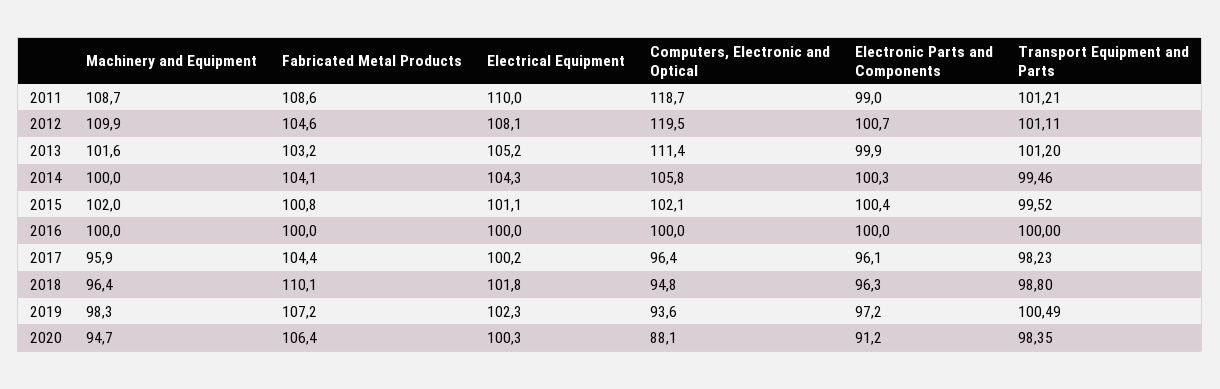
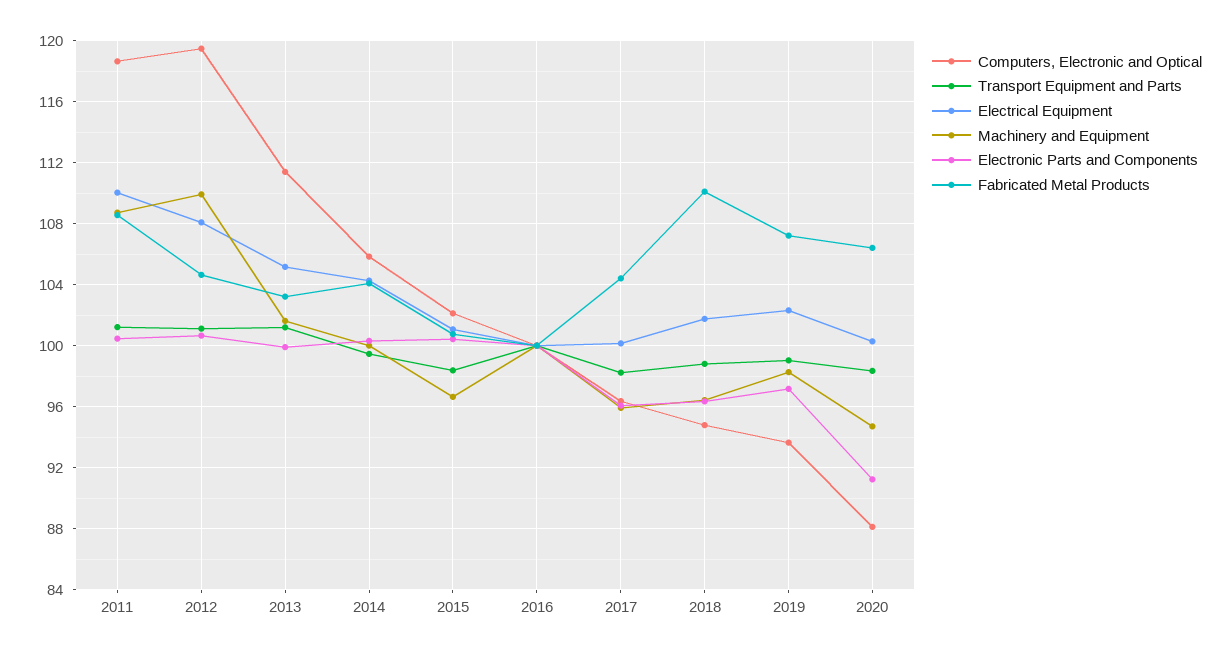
  {
    "Machinery and Equipment": {
      "2011": 108.7,
      "2012": 109.9,
      "2013": 101.6,
      "2014": 100,
-     "2015": 102,
+     "2015": 96.5,
      "2016": 100,
      "2017": 95.9,
      "2018": 96.4,
      "2019": 98.3,
      "2020": 94.7
    },
    "Fabricated Metal Products": {
      "2011": 108.6,
      "2012": 104.6,
      "2013": 103.2,
      "2014": 104.1,
      "2015": 100.8,
      "2016": 100,
      "2017": 104.4,
      "2018": 110.1,
      "2019": 107.2,
      "2020": 106.4
    },
    "Electrical Equipment": {
      "2011": 110,
      "2012": 108.1,
      "2013": 105.2,
      "2014": 104.3,
      "2015": 101.1,
      "2016": 100,
      "2017": 100.2,
      "2018": 101.8,
      "2019": 102.3,
      "2020": 100.3
    },
    "Computers, Electronic and Optical": {
      "2011": 118.7,
      "2012": 119.5,
      "2013": 111.4,
      "2014": 105.8,
      "2015": 102.1,
      "2016": 100,
      "2017": 96.4,
      "2018": 94.8,
      "2019": 93.6,
      "2020": 88.1
    },
    "Electronic Parts and Components": {
-     "2011": 99,
+     "2011": 100.5,
      "2012": 100.7,
      "2013": 99.9,
      "2014": 100.3,
      "2015": 100.4,
      "2016": 100,
      "2017": 96.1,
      "2018": 96.3,
      "2019": 97.2,
      "2020": 91.2
    },
    "Transport Equipment and Parts": {
      "2011": 101.21,
      "2012": 101.11,
      "2013": 101.2,
      "2014": 99.46,
-     "2015": 99.52,
+     "2015": 98.5,
      "2016": 100,
      "2017": 98.23,
      "2018": 98.8,
-     "2019": 100.49,
+     "2019": 99,
      "2020": 98.35
    }
  }

